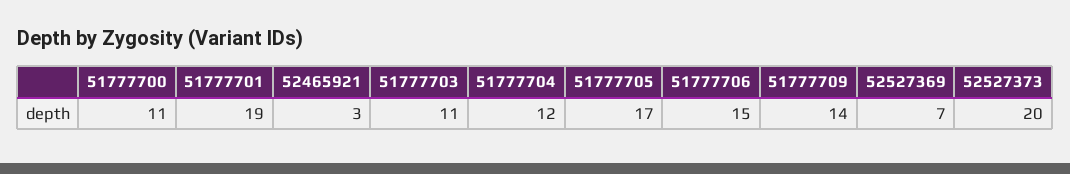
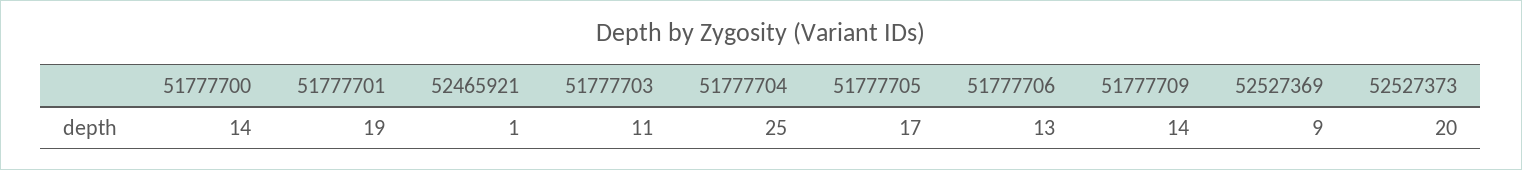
  {
-   "51777700": 11,
+   "51777700": 14,
    "51777701": 19,
-   "52465921": 3,
+   "52465921": 1,
    "51777703": 11,
-   "51777704": 12,
+   "51777704": 25,
    "51777705": 17,
-   "51777706": 15,
+   "51777706": 13,
    "51777709": 14,
-   "52527369": 7,
+   "52527369": 9,
    "52527373": 20
  }

